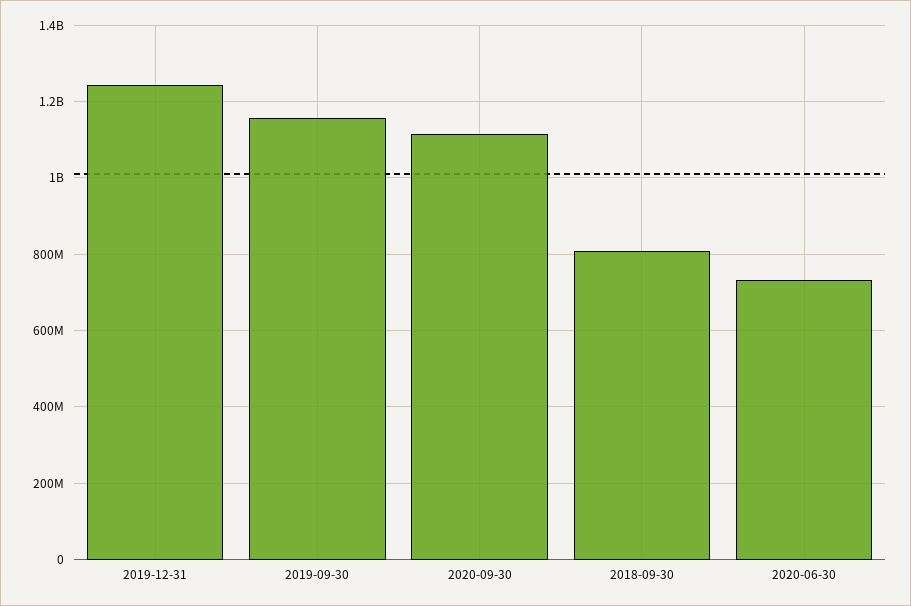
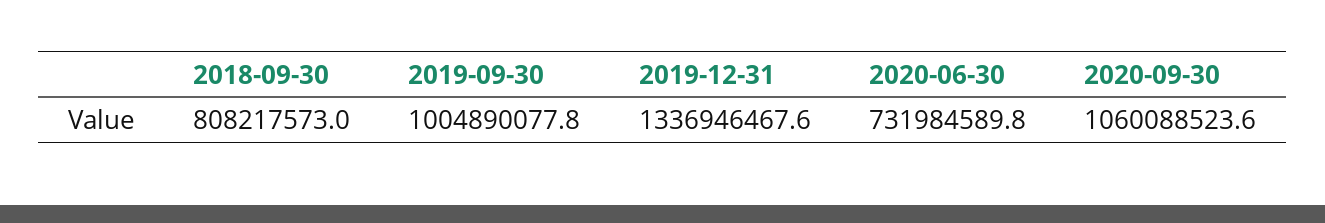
  {
-   "2019-12-31": 1240000000,
+   "2019-12-31": 1336946467.6,
-   "2019-09-30": 1160000000,
+   "2019-09-30": 1004890077.8,
-   "2020-09-30": 1120000000,
+   "2020-09-30": 1060088523.6,
    "2018-09-30": 808217573,
    "2020-06-30": 731984589.8
  }

